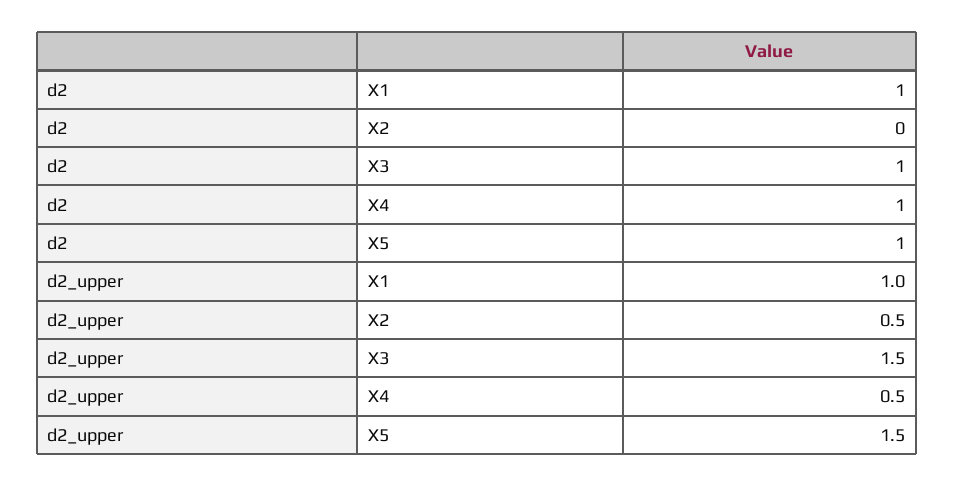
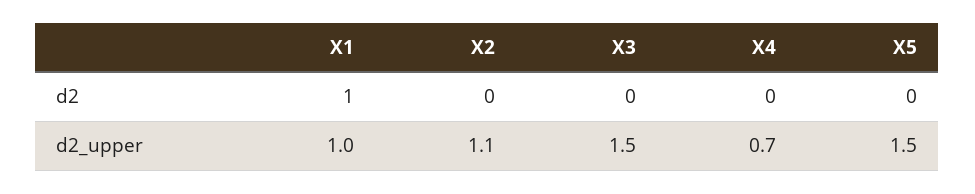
  {
    "d2": {
      "X1": 1,
      "X2": 0,
-     "X3": 1,
+     "X3": 0,
-     "X4": 1,
+     "X4": 0,
-     "X5": 1
+     "X5": 0
    },
    "d2_upper": {
      "X1": 1,
-     "X2": 0.5,
+     "X2": 1.1,
      "X3": 1.5,
-     "X4": 0.5,
+     "X4": 0.7,
      "X5": 1.5
    }
  }

